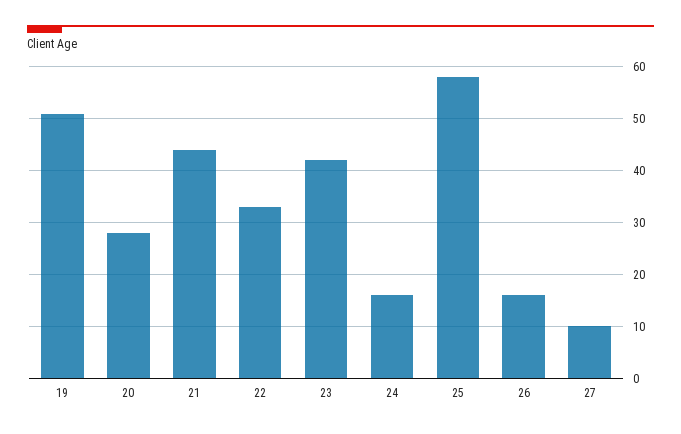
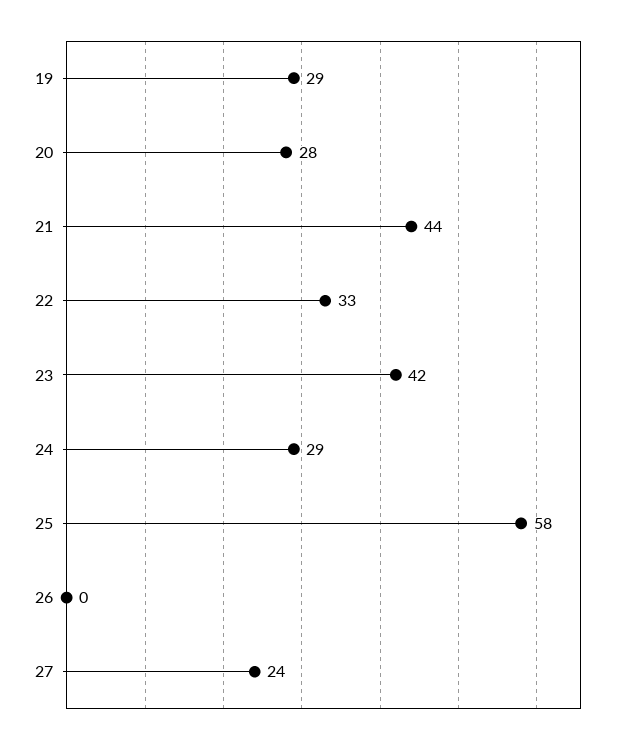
  {
-   "19": 50,
+   "19": 29,
    "20": 28,
    "21": 44,
    "22": 33,
    "23": 42,
-   "24": 15,
+   "24": 29,
    "25": 58,
-   "26": 15,
+   "26": 0,
-   "27": 10
+   "27": 24
  }

